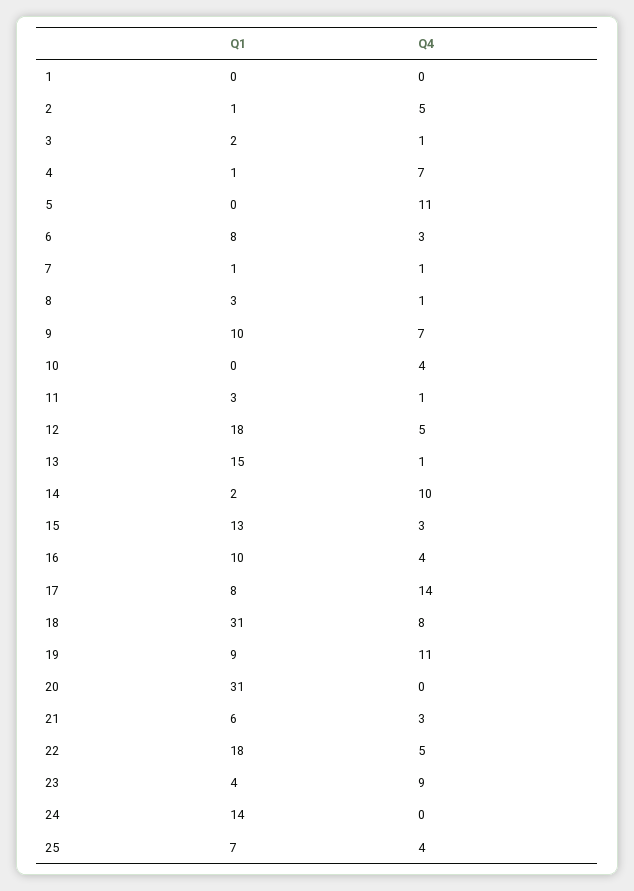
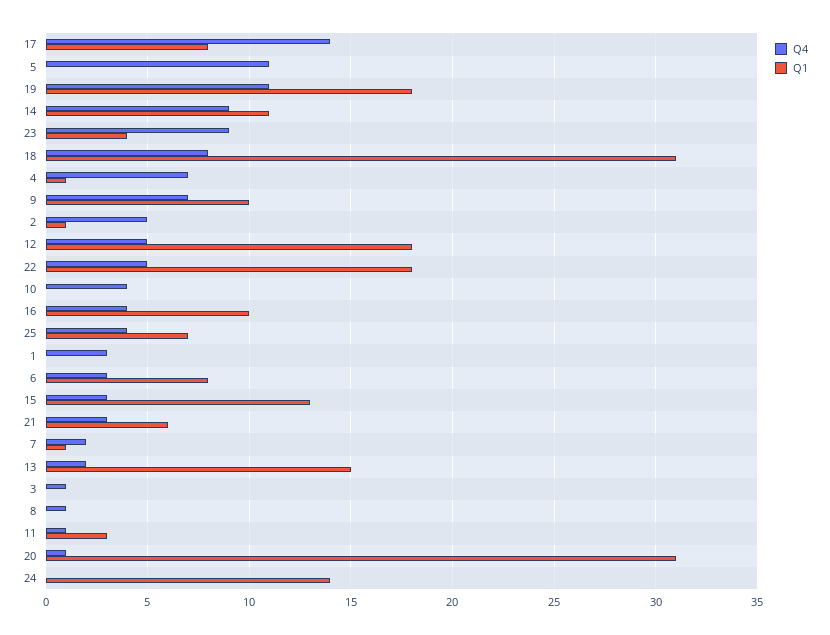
  {
    "Q1": {
      "1": 0,
      "2": 1,
-     "3": 2,
+     "3": 0,
      "4": 1,
      "5": 0,
      "6": 8,
      "7": 1,
-     "8": 3,
+     "8": 0,
      "9": 10,
      "10": 0,
      "11": 3,
      "12": 18,
      "13": 15,
-     "14": 2,
+     "14": 11,
      "15": 13,
      "16": 10,
      "17": 8,
      "18": 31,
-     "19": 9,
+     "19": 18,
      "20": 31,
      "21": 6,
      "22": 18,
      "23": 4,
      "24": 14,
      "25": 7
    },
    "Q4": {
-     "1": 0,
+     "1": 3,
      "2": 5,
      "3": 1,
      "4": 7,
      "5": 11,
      "6": 3,
-     "7": 1,
+     "7": 2,
      "8": 1,
      "9": 7,
      "10": 4,
      "11": 1,
      "12": 5,
-     "13": 1,
+     "13": 2,
-     "14": 10,
+     "14": 9,
      "15": 3,
      "16": 4,
      "17": 14,
      "18": 8,
      "19": 11,
-     "20": 0,
+     "20": 1,
      "21": 3,
      "22": 5,
      "23": 9,
      "24": 0,
      "25": 4
    }
  }

